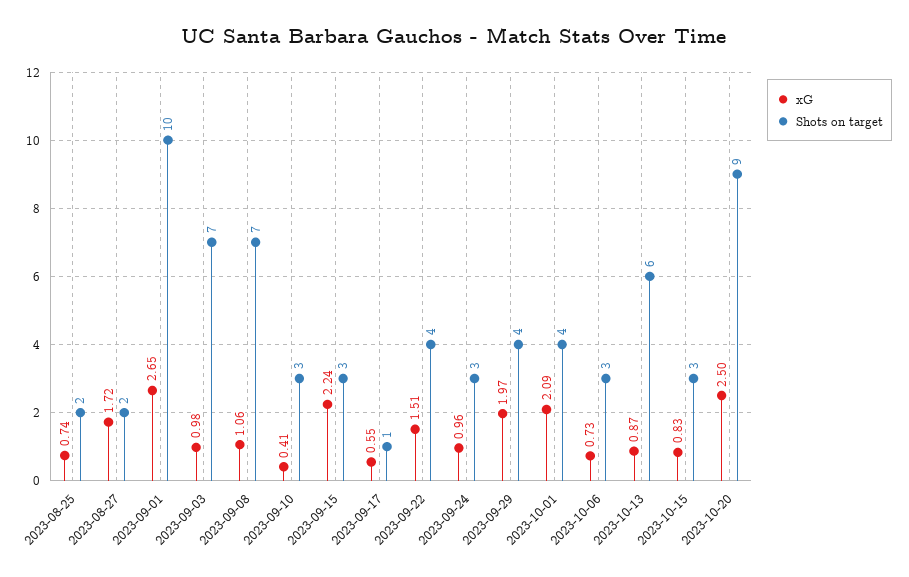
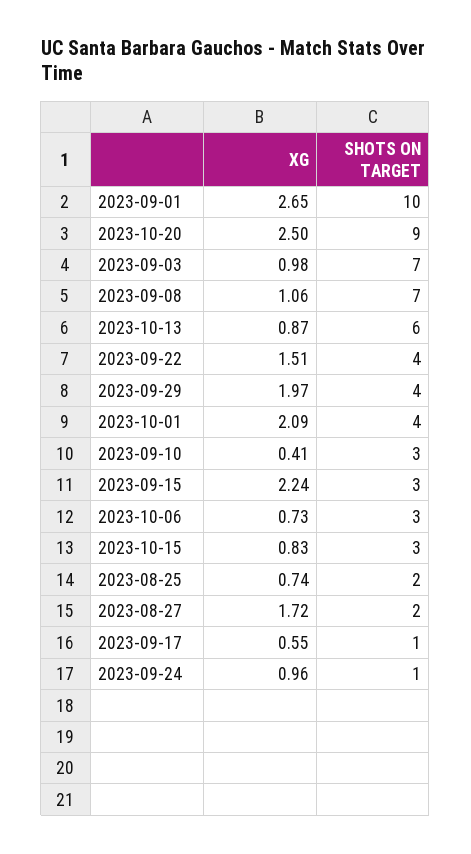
  {
    "xG": {
      "2023-08-25": 0.74,
      "2023-08-27": 1.72,
      "2023-09-01": 2.65,
      "2023-09-03": 0.98,
      "2023-09-08": 1.06,
      "2023-09-10": 0.41,
      "2023-09-15": 2.24,
      "2023-09-17": 0.55,
      "2023-09-22": 1.51,
      "2023-09-24": 0.96,
      "2023-09-29": 1.97,
      "2023-10-01": 2.09,
      "2023-10-06": 0.73,
      "2023-10-13": 0.87,
      "2023-10-15": 0.83,
      "2023-10-20": 2.5
    },
    "Shots on target": {
      "2023-08-25": 2,
      "2023-08-27": 2,
      "2023-09-01": 10,
      "2023-09-03": 7,
      "2023-09-08": 7,
      "2023-09-10": 3,
      "2023-09-15": 3,
      "2023-09-17": 1,
      "2023-09-22": 4,
-     "2023-09-24": 3,
+     "2023-09-24": 1,
      "2023-09-29": 4,
      "2023-10-01": 4,
      "2023-10-06": 3,
      "2023-10-13": 6,
      "2023-10-15": 3,
      "2023-10-20": 9
    }
  }

